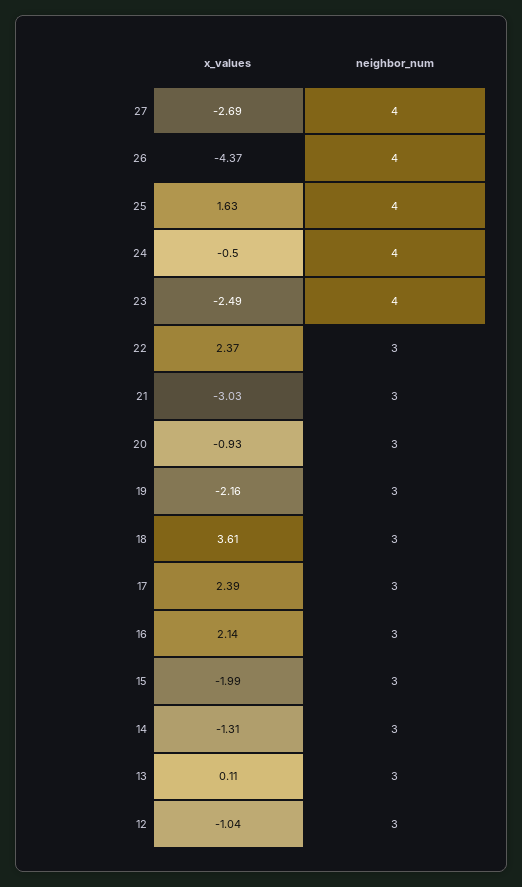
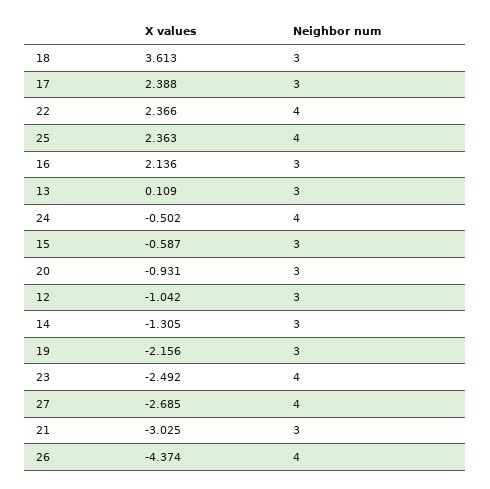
  {
    "x_values": {
      "27": -2.685,
      "26": -4.374,
-     "25": 1.63,
+     "25": 2.363,
      "24": -0.502,
      "23": -2.492,
      "22": 2.366,
      "21": -3.025,
      "20": -0.931,
      "19": -2.156,
      "18": 3.613,
      "17": 2.388,
      "16": 2.136,
-     "15": -1.99,
+     "15": -0.587,
      "14": -1.305,
      "13": 0.109,
      "12": -1.042
    },
    "neighbor_num": {
      "27": 4,
      "26": 4,
      "25": 4,
      "24": 4,
      "23": 4,
-     "22": 3,
+     "22": 4,
      "21": 3,
      "20": 3,
      "19": 3,
      "18": 3,
      "17": 3,
      "16": 3,
      "15": 3,
      "14": 3,
      "13": 3,
      "12": 3
    }
  }

